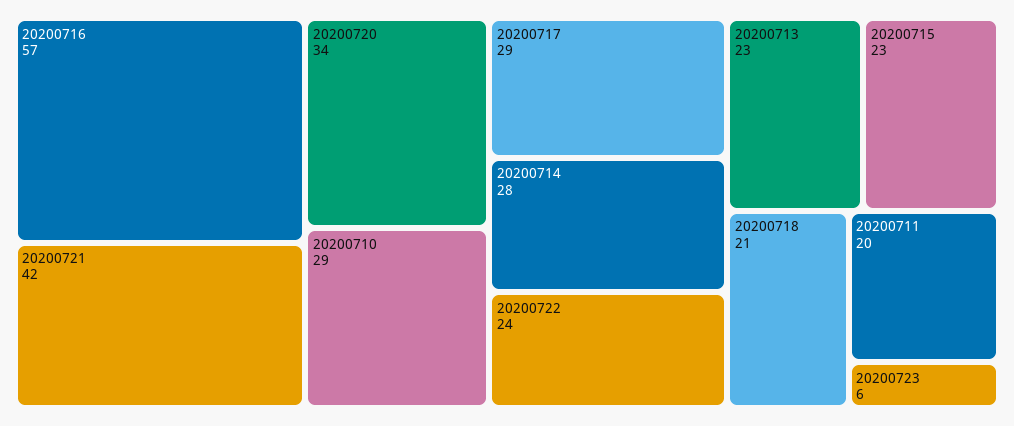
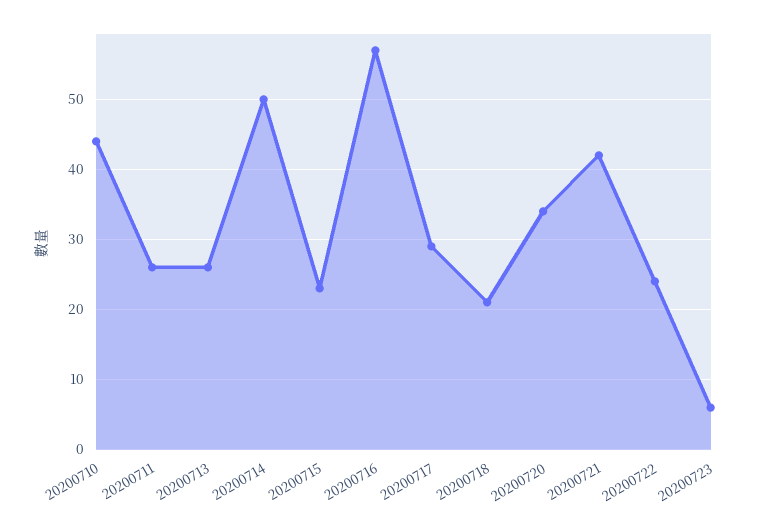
  {
    "20200716": 57,
    "20200721": 42,
    "20200720": 34,
-   "20200710": 29,
+   "20200710": 44,
    "20200717": 29,
-   "20200714": 28,
+   "20200714": 50,
    "20200722": 24,
-   "20200713": 23,
+   "20200713": 26,
    "20200715": 23,
    "20200718": 21,
-   "20200711": 20,
+   "20200711": 26,
    "20200723": 6
  }

